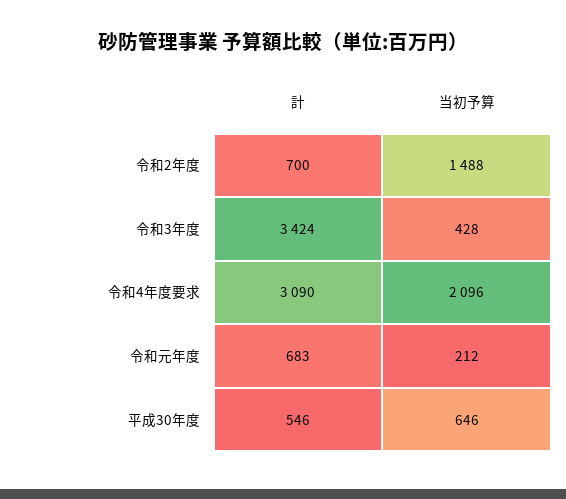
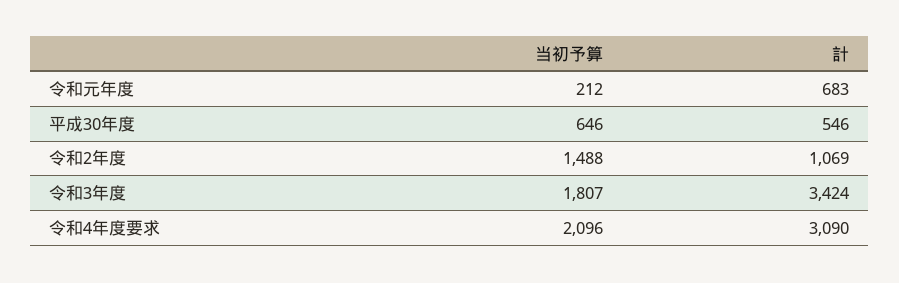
  {
    "計": {
-     "令和2年度": 700,
+     "令和2年度": 1069,
      "令和3年度": 3424,
      "令和4年度要求": 3090,
      "令和元年度": 683,
      "平成30年度": 546
    },
    "当初予算": {
      "令和2年度": 1488,
-     "令和3年度": 428,
+     "令和3年度": 1807,
      "令和4年度要求": 2096,
      "令和元年度": 212,
      "平成30年度": 646
    }
  }

